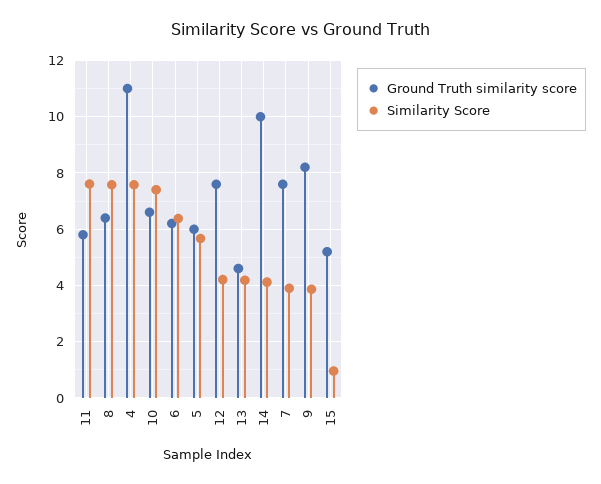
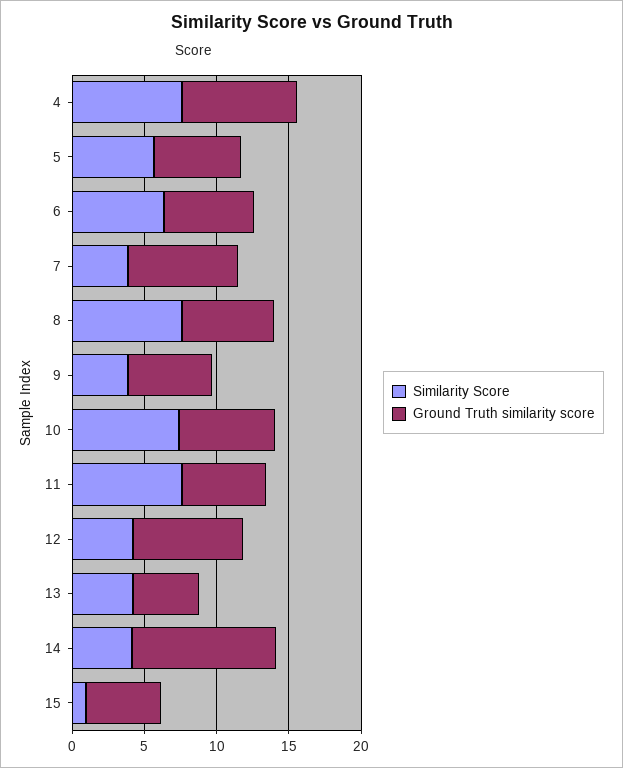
  {
    "Ground Truth similarity score": {
      "11": 5.75,
      "8": 6.5,
-     "4": 11,
+     "4": 8,
      "10": 6.5,
      "6": 6.25,
      "5": 6,
      "12": 7.5,
      "13": 4.5,
      "14": 10,
      "7": 7.5,
-     "9": 8.25,
+     "9": 6,
      "15": 5.25
    },
    "Similarity Score": {
      "11": 7.5,
      "8": 7.5,
      "4": 7.5,
      "10": 7.5,
      "6": 6.5,
      "5": 5.75,
      "12": 4.25,
      "13": 4.25,
      "14": 4,
      "7": 4,
      "9": 3.75,
      "15": 1
    }
  }

